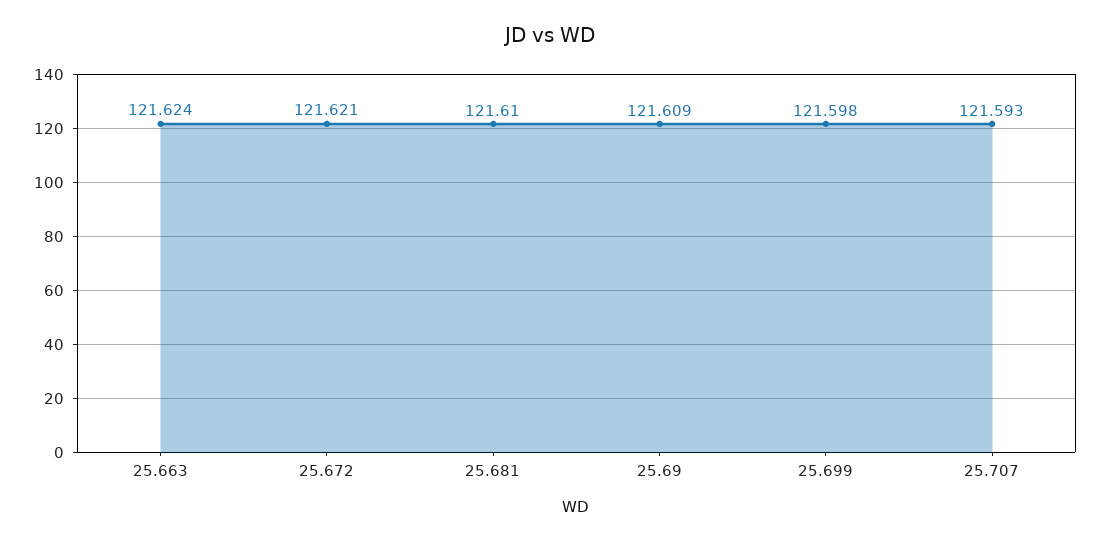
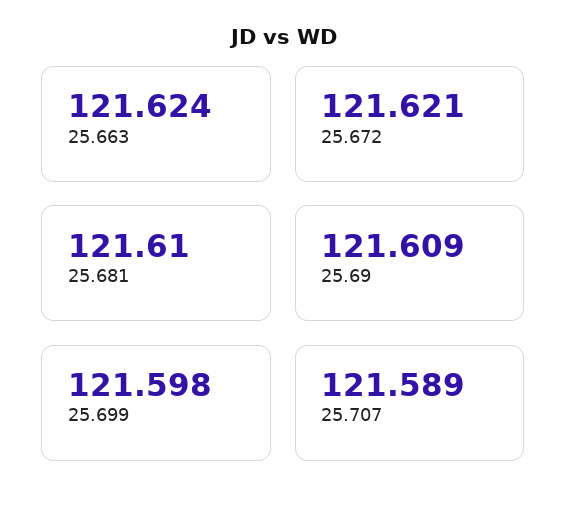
  {
    "25.663": 121.624,
    "25.672": 121.621,
    "25.681": 121.61,
    "25.69": 121.609,
    "25.699": 121.598,
-   "25.707": 121.593
+   "25.707": 121.589
  }

